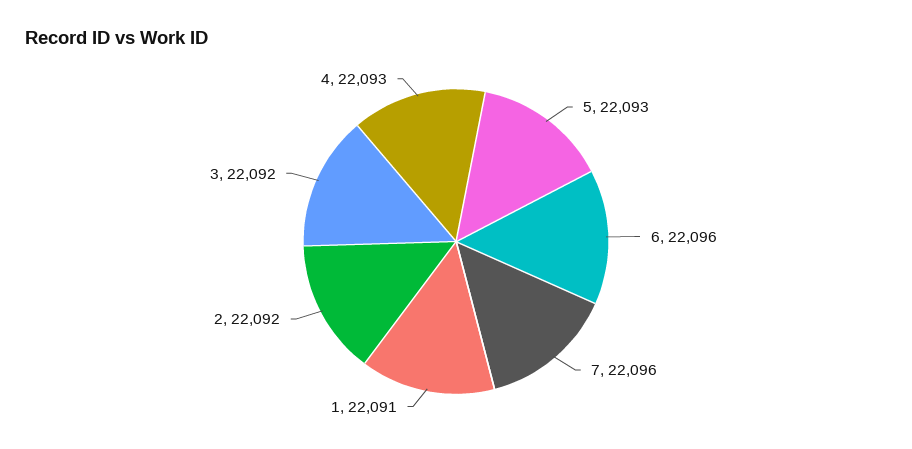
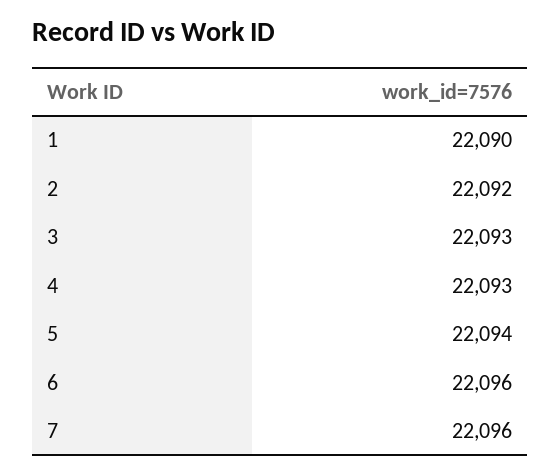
  {
-   "5": 22093,
+   "5": 22094,
    "6": 22096,
    "7": 22096,
-   "1": 22091,
+   "1": 22090,
    "2": 22092,
-   "3": 22092,
+   "3": 22093,
    "4": 22093
  }

